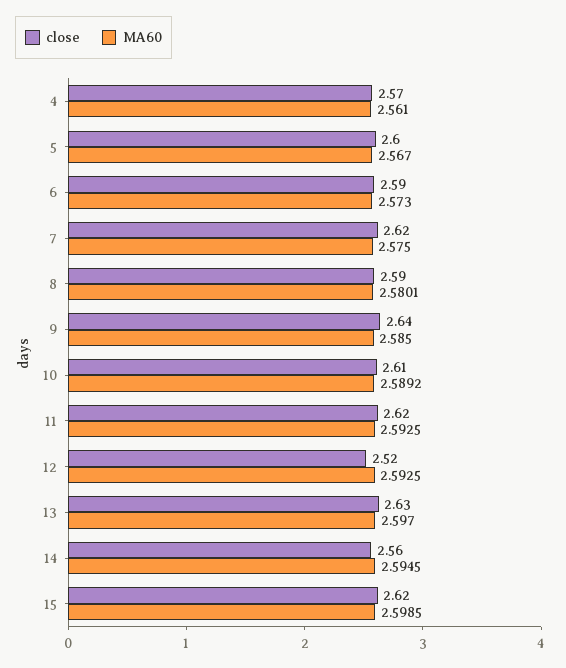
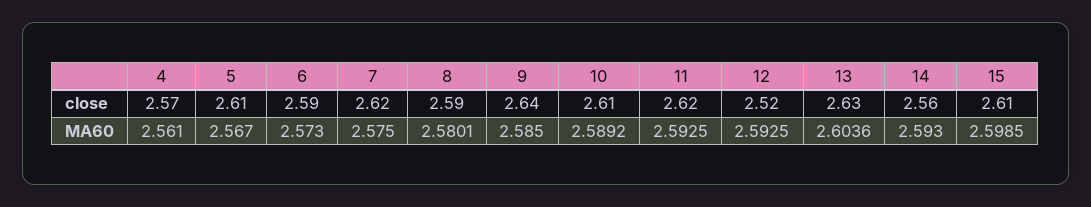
  {
    "close": {
      "4": 2.57,
-     "5": 2.6,
+     "5": 2.61,
      "6": 2.59,
      "7": 2.62,
      "8": 2.59,
      "9": 2.64,
      "10": 2.61,
      "11": 2.62,
      "12": 2.52,
      "13": 2.63,
      "14": 2.56,
-     "15": 2.62
+     "15": 2.61
    },
    "MA60": {
      "4": 2.561,
      "5": 2.567,
      "6": 2.573,
      "7": 2.575,
      "8": 2.5801,
      "9": 2.585,
      "10": 2.5892,
      "11": 2.5925,
      "12": 2.5925,
-     "13": 2.597,
+     "13": 2.6036,
-     "14": 2.5945,
+     "14": 2.593,
      "15": 2.5985
    }
  }

